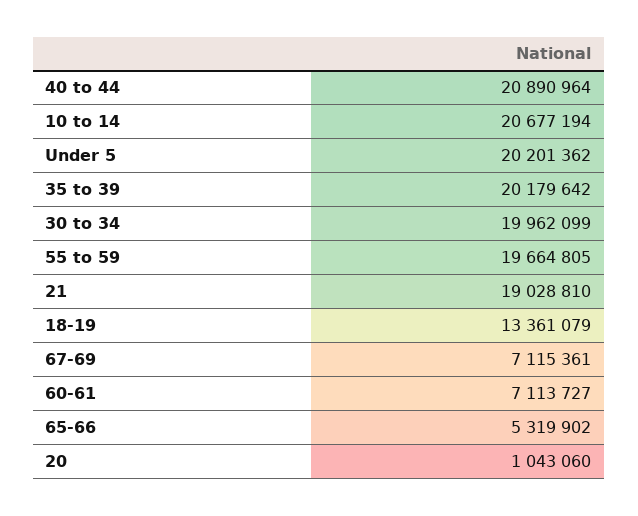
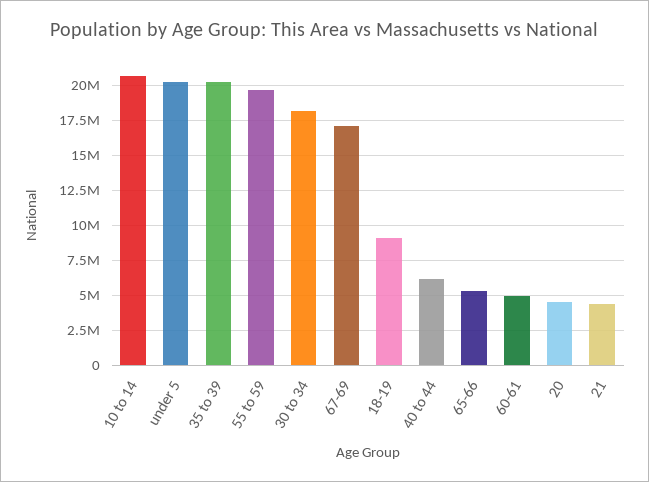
  {
-   "40 to 44": 20890964,
+   "40 to 44": 6000000,
    "10 to 14": 20677194,
    "Under 5": 20201362,
    "35 to 39": 20179642,
-   "30 to 34": 19962099,
+   "30 to 34": 18000000,
    "55 to 59": 19664805,
-   "21": 19028810,
+   "21": 4500000,
-   "18-19": 13361079,
+   "18-19": 9000000,
-   "67-69": 7115361,
+   "67-69": 17000000,
-   "60-61": 7113727,
+   "60-61": 5000000,
    "65-66": 5319902,
-   "20": 1043060
+   "20": 4500000
  }

